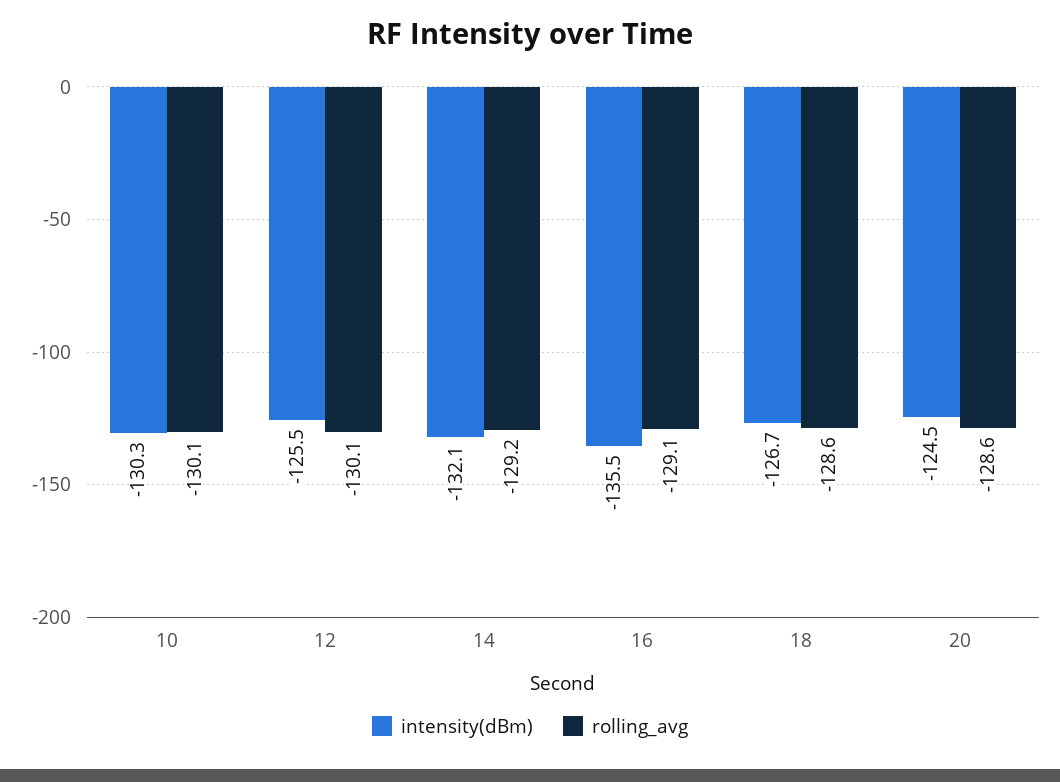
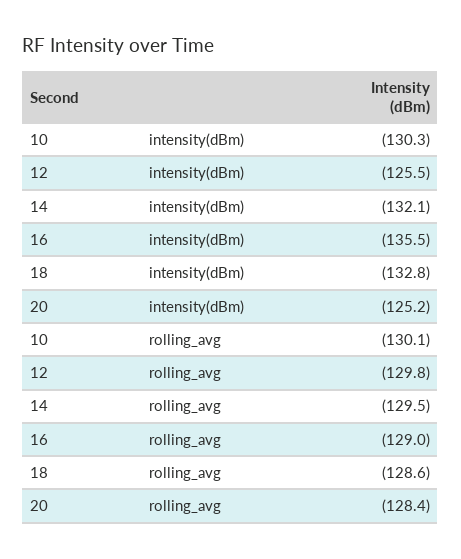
  {
    "intensity(dBm)": {
      "10": -130.3,
      "12": -125.5,
      "14": -132.1,
      "16": -135.5,
-     "18": -126.7,
+     "18": -132.8,
-     "20": -124.5
+     "20": -125.2
    },
    "rolling_avg": {
      "10": -130.1,
-     "12": -130.1,
+     "12": -129.8,
-     "14": -129.2,
+     "14": -129.5,
-     "16": -129.1,
+     "16": -129,
      "18": -128.6,
-     "20": -128.6
+     "20": -128.4
    }
  }

